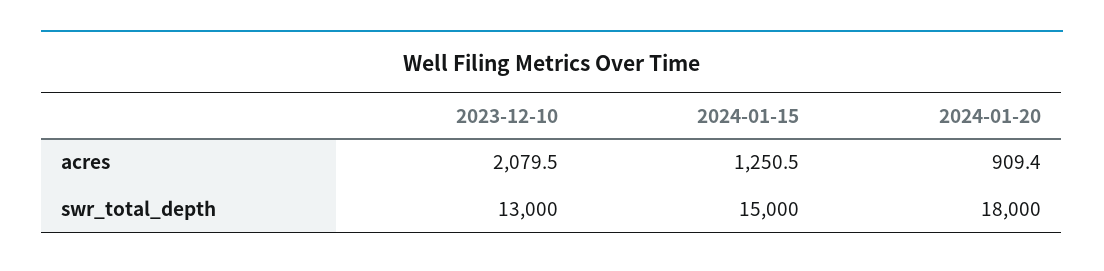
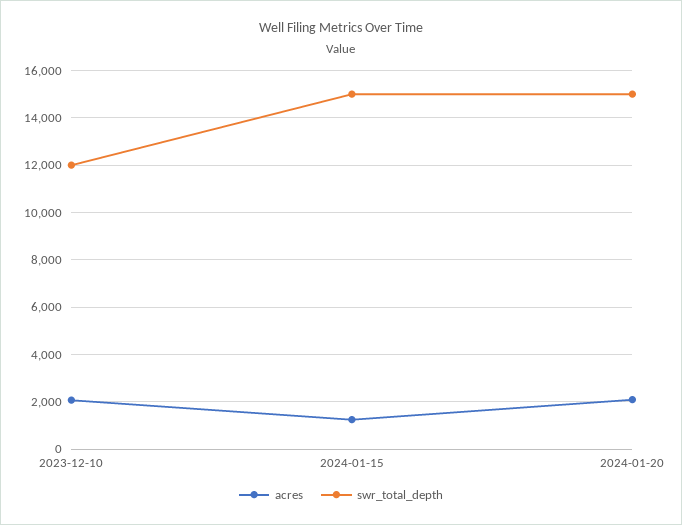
  {
    "acres": {
      "2023-12-10": 2079.5,
      "2024-01-15": 1250.5,
-     "2024-01-20": 909.4
+     "2024-01-20": 2000
    },
    "swr_total_depth": {
-     "2023-12-10": 13000,
+     "2023-12-10": 12000,
      "2024-01-15": 15000,
-     "2024-01-20": 18000
+     "2024-01-20": 15000
    }
  }

